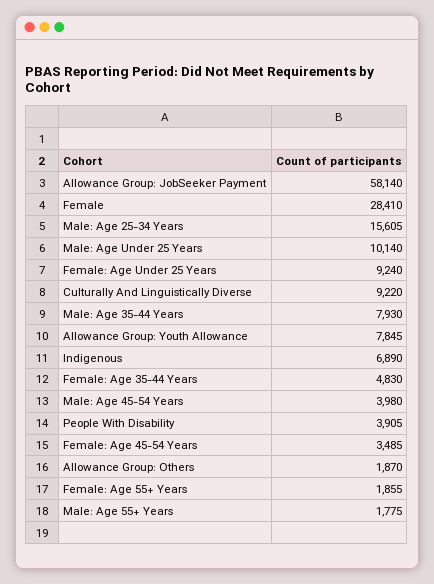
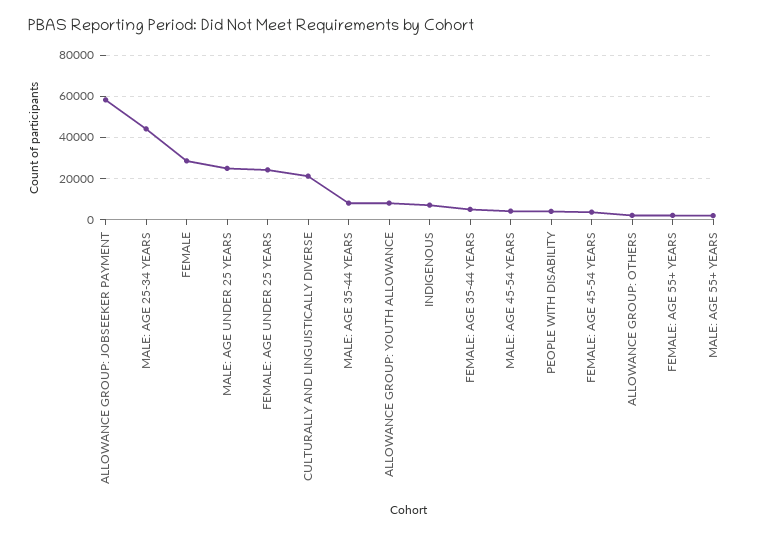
  {
    "Allowance Group: JobSeeker Payment": 58140,
    "Female": 28410,
-   "Male: Age 25-34 Years": 15605,
+   "Male: Age 25-34 Years": 45000,
-   "Male: Age Under 25 Years": 10140,
+   "Male: Age Under 25 Years": 25000,
-   "Female: Age Under 25 Years": 9240,
+   "Female: Age Under 25 Years": 25000,
-   "Culturally And Linguistically Diverse": 9220,
+   "Culturally And Linguistically Diverse": 20000,
    "Male: Age 35-44 Years": 7930,
    "Allowance Group: Youth Allowance": 7845,
    "Indigenous": 6890,
    "Female: Age 35-44 Years": 4830,
    "Male: Age 45-54 Years": 3980,
    "People With Disability": 3905,
    "Female: Age 45-54 Years": 3485,
    "Allowance Group: Others": 1870,
    "Female: Age 55+ Years": 1855,
    "Male: Age 55+ Years": 1775
  }

